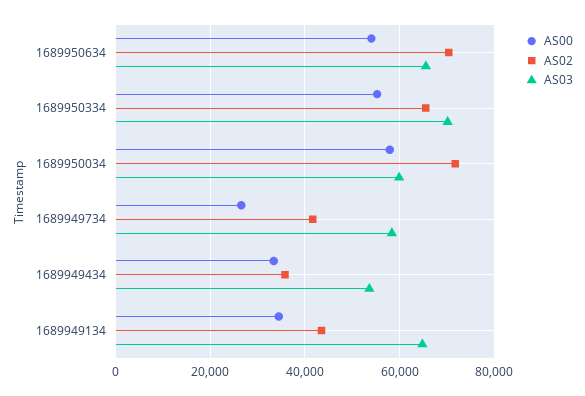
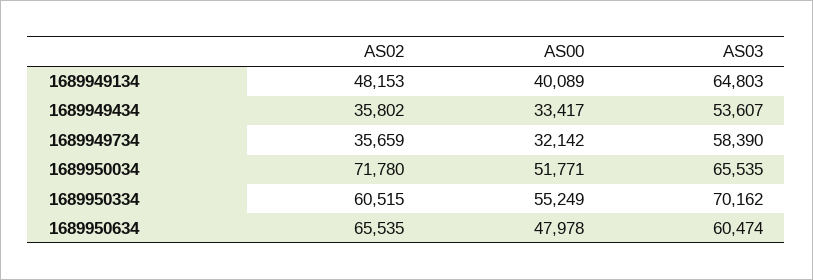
  {
    "AS00": {
-     "1689950634": 54000,
+     "1689950634": 47978,
      "1689950334": 55249,
-     "1689950034": 58000,
+     "1689950034": 51771,
-     "1689949734": 26000,
+     "1689949734": 32142,
      "1689949434": 33417,
-     "1689949134": 34000
+     "1689949134": 40089
    },
    "AS02": {
-     "1689950634": 70000,
+     "1689950634": 65535,
-     "1689950334": 66000,
+     "1689950334": 60515,
      "1689950034": 71780,
-     "1689949734": 42000,
+     "1689949734": 35659,
      "1689949434": 35802,
-     "1689949134": 44000
+     "1689949134": 48153
    },
    "AS03": {
-     "1689950634": 66000,
+     "1689950634": 60474,
      "1689950334": 70162,
-     "1689950034": 60000,
+     "1689950034": 65535,
      "1689949734": 58390,
      "1689949434": 53607,
      "1689949134": 64803
    }
  }

